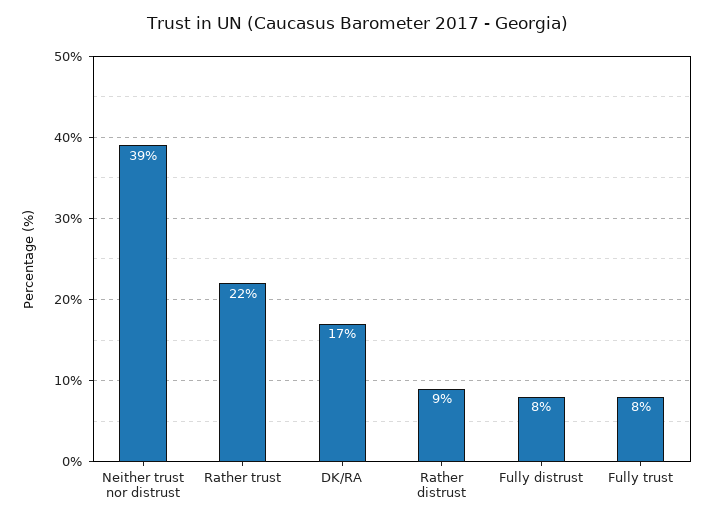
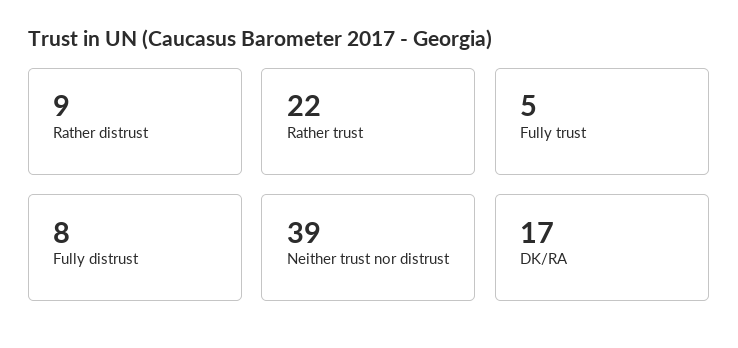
  {
    "Neither trust nor distrust": 39,
    "Rather trust": 22,
    "DK/RA": 17,
    "Rather distrust": 9,
    "Fully distrust": 8,
-   "Fully trust": 8
+   "Fully trust": 5
  }

